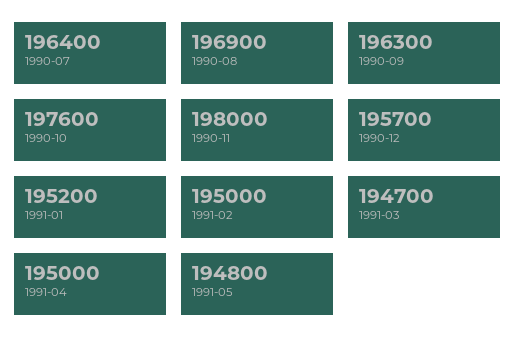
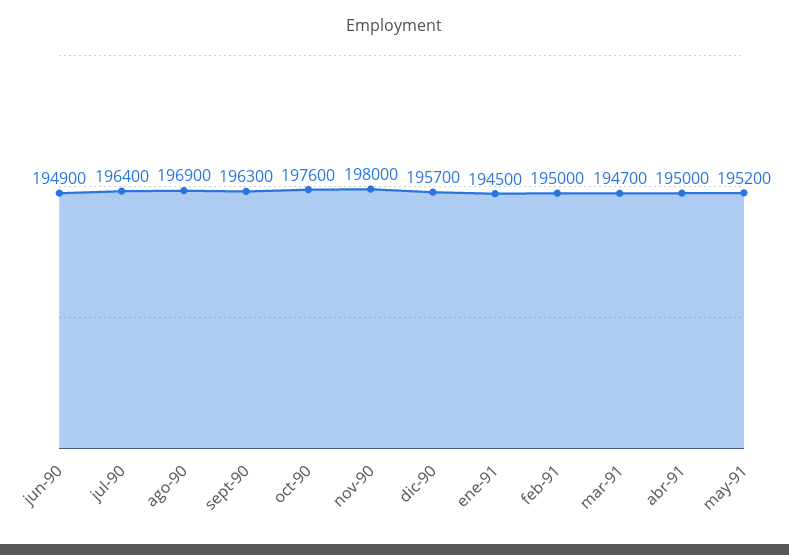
  {
    "1990-07": 196400,
    "1990-08": 196900,
    "1990-09": 196300,
    "1990-10": 197600,
    "1990-11": 198000,
    "1990-12": 195700,
-   "1991-01": 195200,
+   "1991-01": 194500,
    "1991-02": 195000,
    "1991-03": 194700,
    "1991-04": 195000,
-   "1991-05": 194800
+   "1991-05": 195200,
+   "jun-90": 194900
  }

